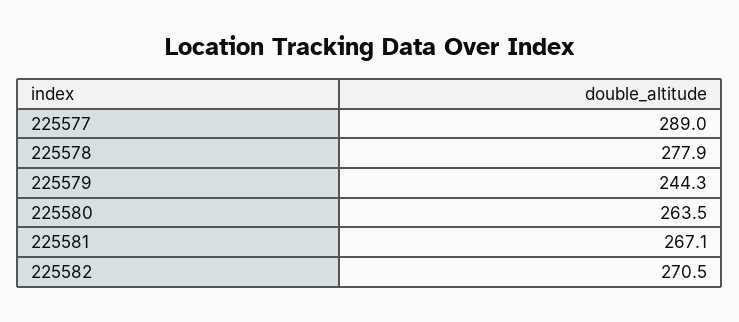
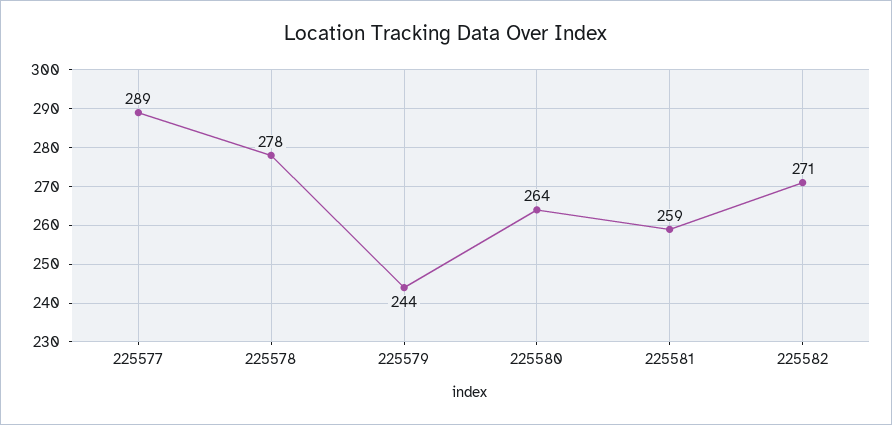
  {
    "225577": 289,
    "225578": 277.9,
    "225579": 244.3,
    "225580": 263.5,
-   "225581": 267.1,
+   "225581": 259,
    "225582": 270.5
  }

